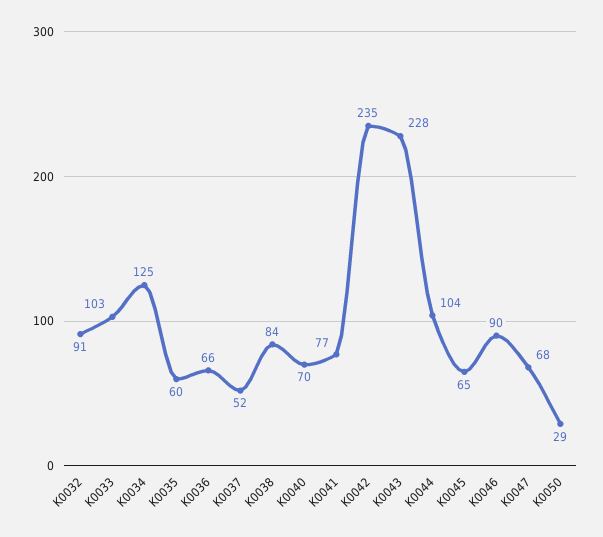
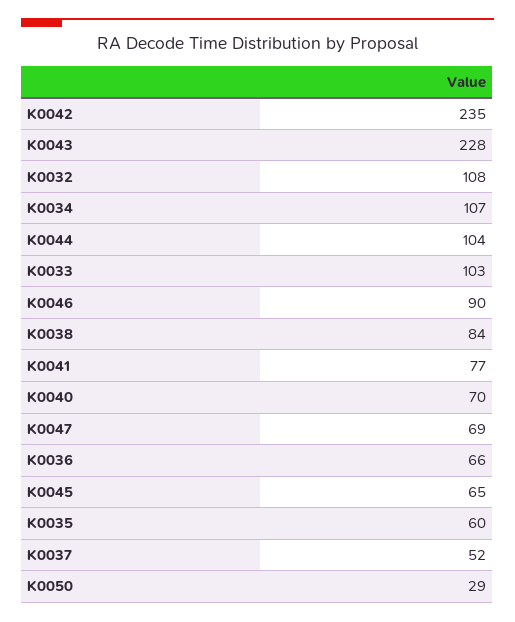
  {
-   "K0032": 91,
+   "K0032": 108,
    "K0033": 103,
-   "K0034": 125,
+   "K0034": 107,
    "K0035": 60,
    "K0036": 66,
    "K0037": 52,
    "K0038": 84,
    "K0040": 70,
    "K0041": 77,
    "K0042": 235,
    "K0043": 228,
    "K0044": 104,
    "K0045": 65,
    "K0046": 90,
-   "K0047": 68,
+   "K0047": 69,
    "K0050": 29
  }

